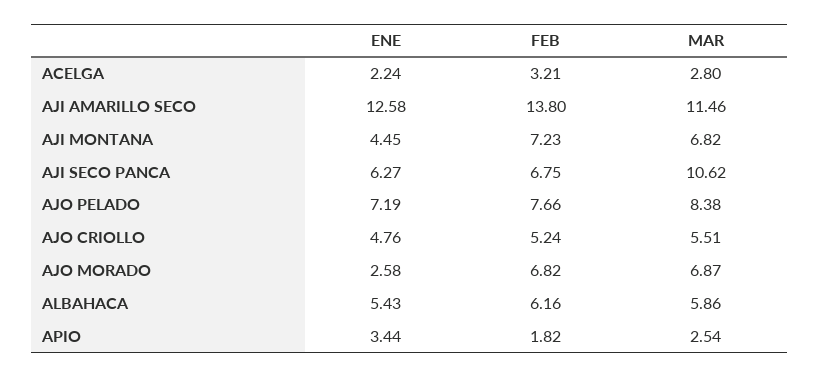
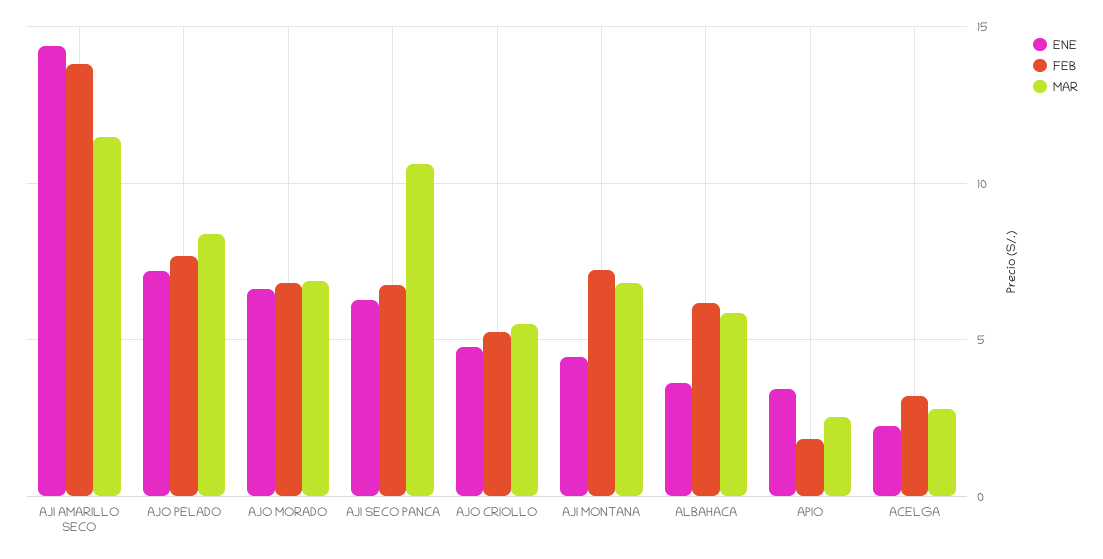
  {
    "ENE": {
      "ACELGA": 2.24,
-     "AJI AMARILLO SECO": 12.58,
+     "AJI AMARILLO SECO": 14.5,
      "AJI MONTANA": 4.45,
      "AJI SECO PANCA": 6.27,
      "AJO PELADO": 7.19,
      "AJO CRIOLLO": 4.76,
-     "AJO MORADO": 2.58,
+     "AJO MORADO": 6.5,
-     "ALBAHACA": 5.43,
+     "ALBAHACA": 3.5,
      "APIO": 3.44
    },
    "FEB": {
      "ACELGA": 3.21,
      "AJI AMARILLO SECO": 13.8,
      "AJI MONTANA": 7.23,
      "AJI SECO PANCA": 6.75,
      "AJO PELADO": 7.66,
      "AJO CRIOLLO": 5.24,
      "AJO MORADO": 6.82,
      "ALBAHACA": 6.16,
      "APIO": 1.82
    },
    "MAR": {
      "ACELGA": 2.8,
      "AJI AMARILLO SECO": 11.46,
      "AJI MONTANA": 6.82,
      "AJI SECO PANCA": 10.62,
      "AJO PELADO": 8.38,
      "AJO CRIOLLO": 5.51,
      "AJO MORADO": 6.87,
      "ALBAHACA": 5.86,
      "APIO": 2.54
    }
  }

